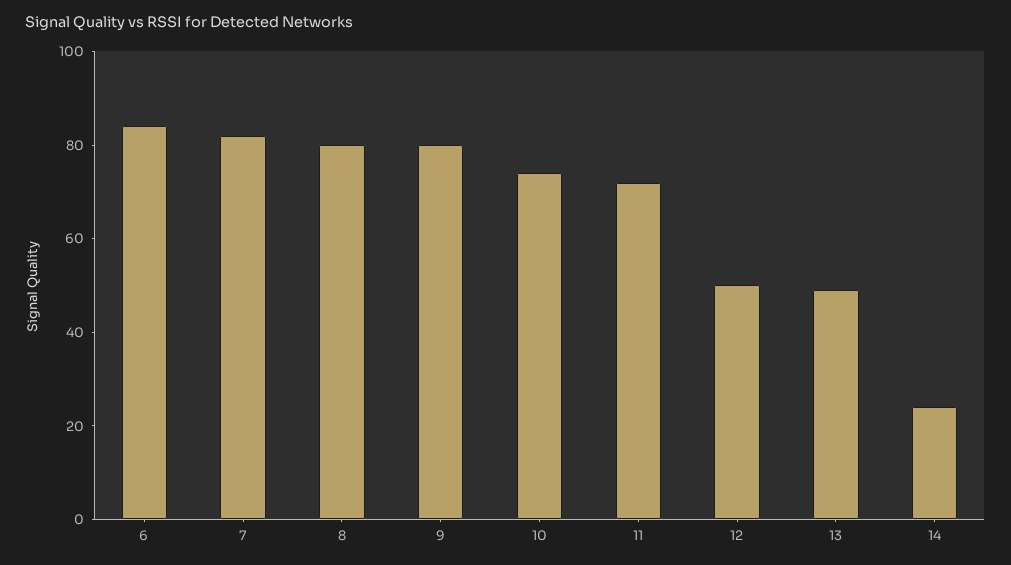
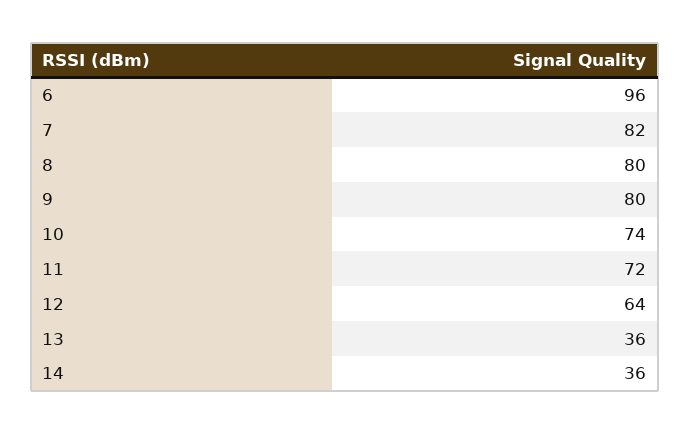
  {
-   "6": 85,
+   "6": 96,
    "7": 82,
    "8": 80,
    "9": 80,
    "10": 74,
    "11": 72,
-   "12": 50,
+   "12": 64,
-   "13": 50,
+   "13": 36,
-   "14": 25
+   "14": 36
  }

